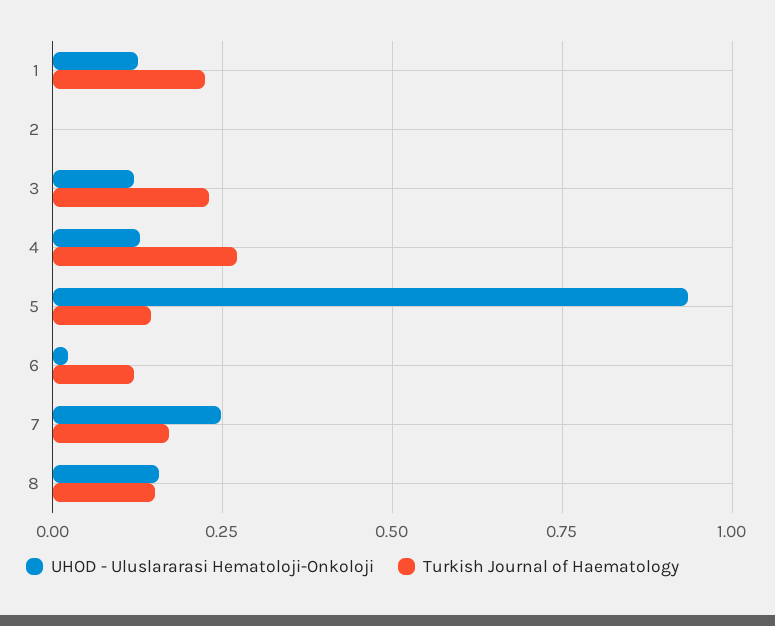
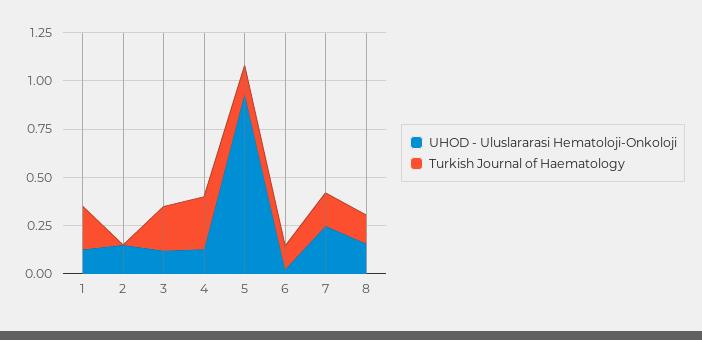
  {
    "UHOD - Uluslararasi Hematoloji-Onkoloji": {
      "1": 0.125,
-     "2": 0,
+     "2": 0.15,
      "3": 0.125,
      "4": 0.125,
      "5": 0.925,
      "6": 0.025,
      "7": 0.25,
      "8": 0.15
    },
    "Turkish Journal of Haematology": {
      "1": 0.225,
      "2": 0,
      "3": 0.225,
      "4": 0.275,
      "5": 0.15,
      "6": 0.125,
      "7": 0.175,
      "8": 0.15
    }
  }

